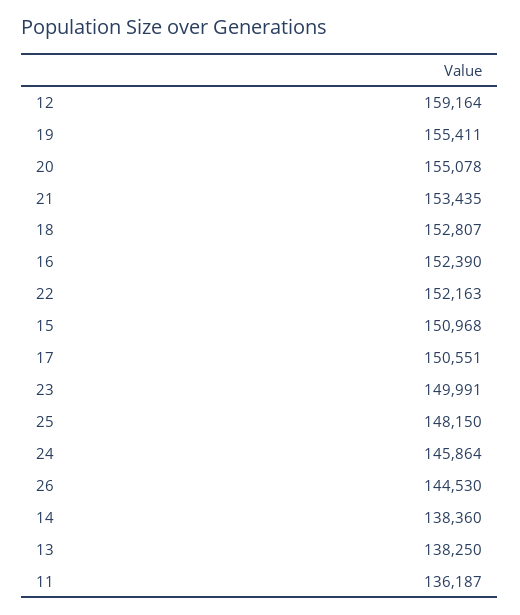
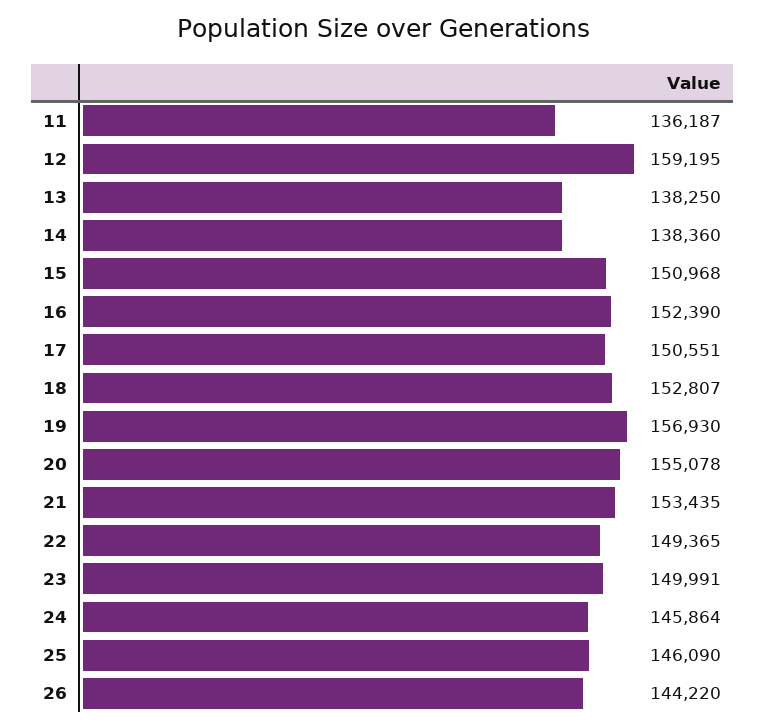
  {
-   "12": 159164,
+   "12": 159195,
-   "19": 155411,
+   "19": 156930,
    "20": 155078,
    "21": 153435,
    "18": 152807,
    "16": 152390,
-   "22": 152163,
+   "22": 149365,
    "15": 150968,
    "17": 150551,
    "23": 149991,
-   "25": 148150,
+   "25": 146090,
    "24": 145864,
-   "26": 144530,
+   "26": 144220,
    "14": 138360,
    "13": 138250,
    "11": 136187
  }

